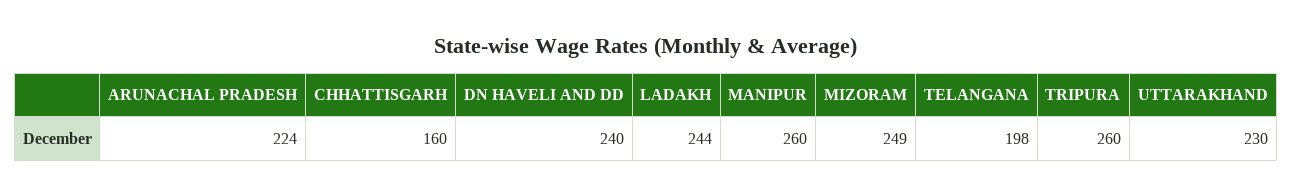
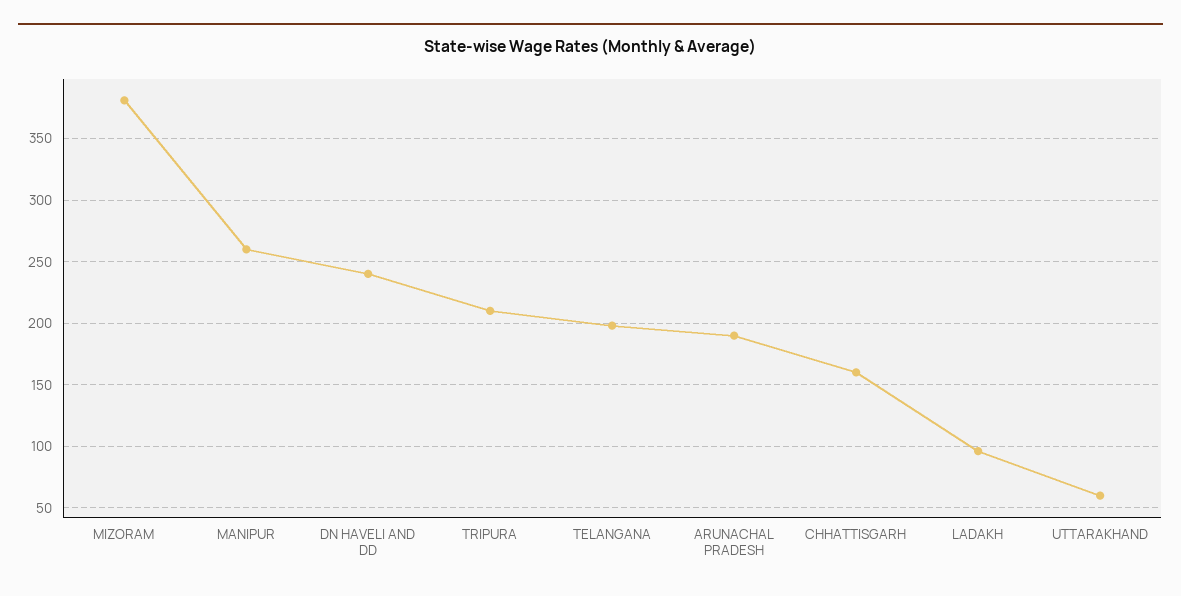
  {
-   "ARUNACHAL PRADESH": 224,
+   "ARUNACHAL PRADESH": 190,
    "CHHATTISGARH": 160,
    "DN HAVELI AND DD": 240,
-   "LADAKH": 244,
+   "LADAKH": 95,
    "MANIPUR": 260,
-   "MIZORAM": 249,
+   "MIZORAM": 380,
    "TELANGANA": 198,
-   "TRIPURA": 260,
+   "TRIPURA": 210,
-   "UTTARAKHAND": 230
+   "UTTARAKHAND": 60
  }

